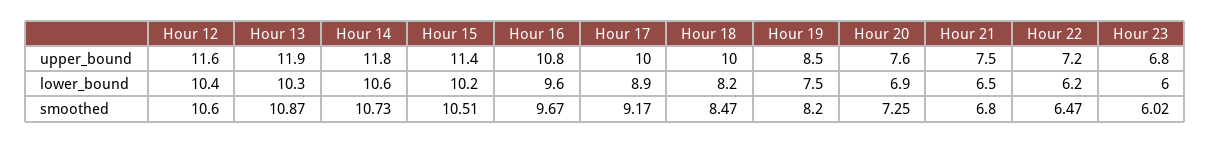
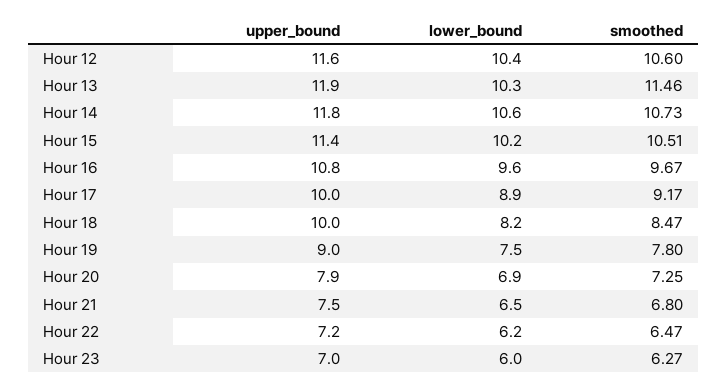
  {
    "Hour 12": {
      "upper_bound": 11.6,
      "lower_bound": 10.4,
      "smoothed": 10.6
    },
    "Hour 13": {
      "upper_bound": 11.9,
      "lower_bound": 10.3,
-     "smoothed": 10.87
+     "smoothed": 11.46
    },
    "Hour 14": {
      "upper_bound": 11.8,
      "lower_bound": 10.6,
      "smoothed": 10.73
    },
    "Hour 15": {
      "upper_bound": 11.4,
      "lower_bound": 10.2,
      "smoothed": 10.51
    },
    "Hour 16": {
      "upper_bound": 10.8,
      "lower_bound": 9.6,
      "smoothed": 9.67
    },
    "Hour 17": {
      "upper_bound": 10,
      "lower_bound": 8.9,
      "smoothed": 9.17
    },
    "Hour 18": {
      "upper_bound": 10,
      "lower_bound": 8.2,
      "smoothed": 8.47
    },
    "Hour 19": {
-     "upper_bound": 8.5,
+     "upper_bound": 9,
      "lower_bound": 7.5,
-     "smoothed": 8.2
+     "smoothed": 7.8
    },
    "Hour 20": {
-     "upper_bound": 7.6,
+     "upper_bound": 7.9,
      "lower_bound": 6.9,
      "smoothed": 7.25
    },
    "Hour 21": {
      "upper_bound": 7.5,
      "lower_bound": 6.5,
      "smoothed": 6.8
    },
    "Hour 22": {
      "upper_bound": 7.2,
      "lower_bound": 6.2,
      "smoothed": 6.47
    },
    "Hour 23": {
-     "upper_bound": 6.8,
+     "upper_bound": 7,
      "lower_bound": 6,
-     "smoothed": 6.02
+     "smoothed": 6.27
    }
  }

